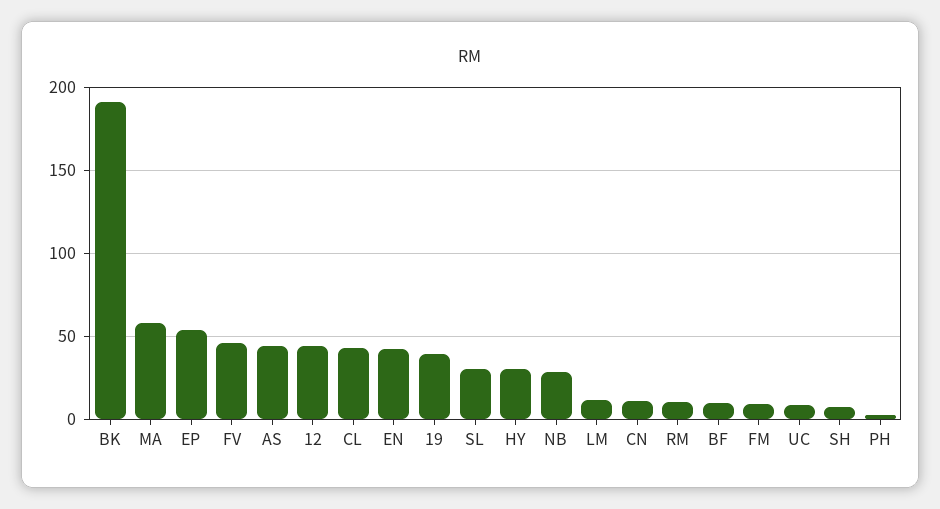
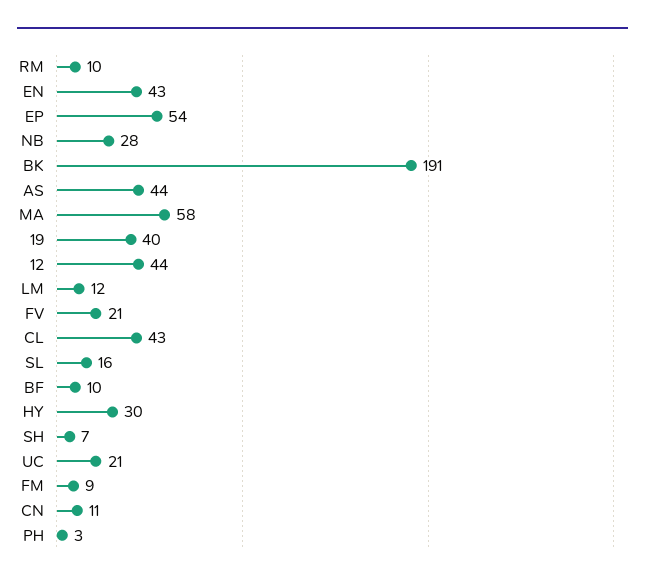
  {
    "BK": 191,
    "MA": 58,
    "EP": 54,
-   "FV": 45,
+   "FV": 21,
    "AS": 44,
    "12": 44,
    "CL": 43,
    "EN": 43,
    "19": 40,
-   "SL": 30,
+   "SL": 16,
    "HY": 30,
    "NB": 28,
    "LM": 12,
    "CN": 11,
    "RM": 10,
    "BF": 10,
    "FM": 9,
-   "UC": 10,
+   "UC": 21,
    "SH": 7,
    "PH": 3
  }

